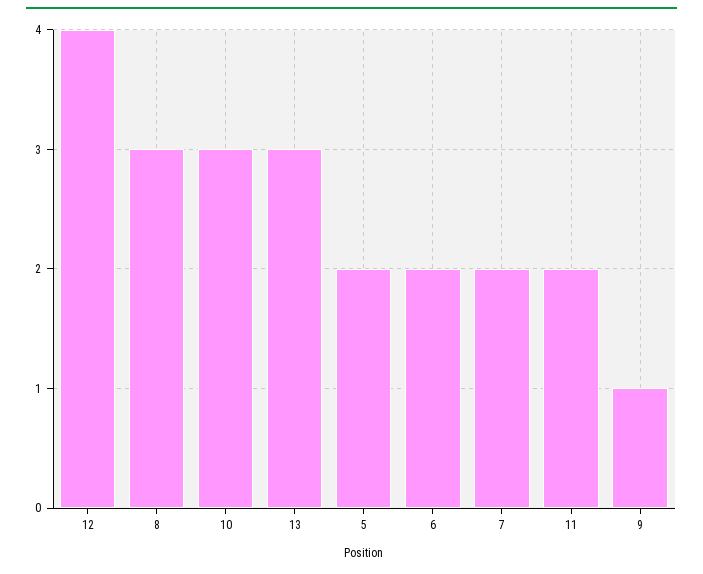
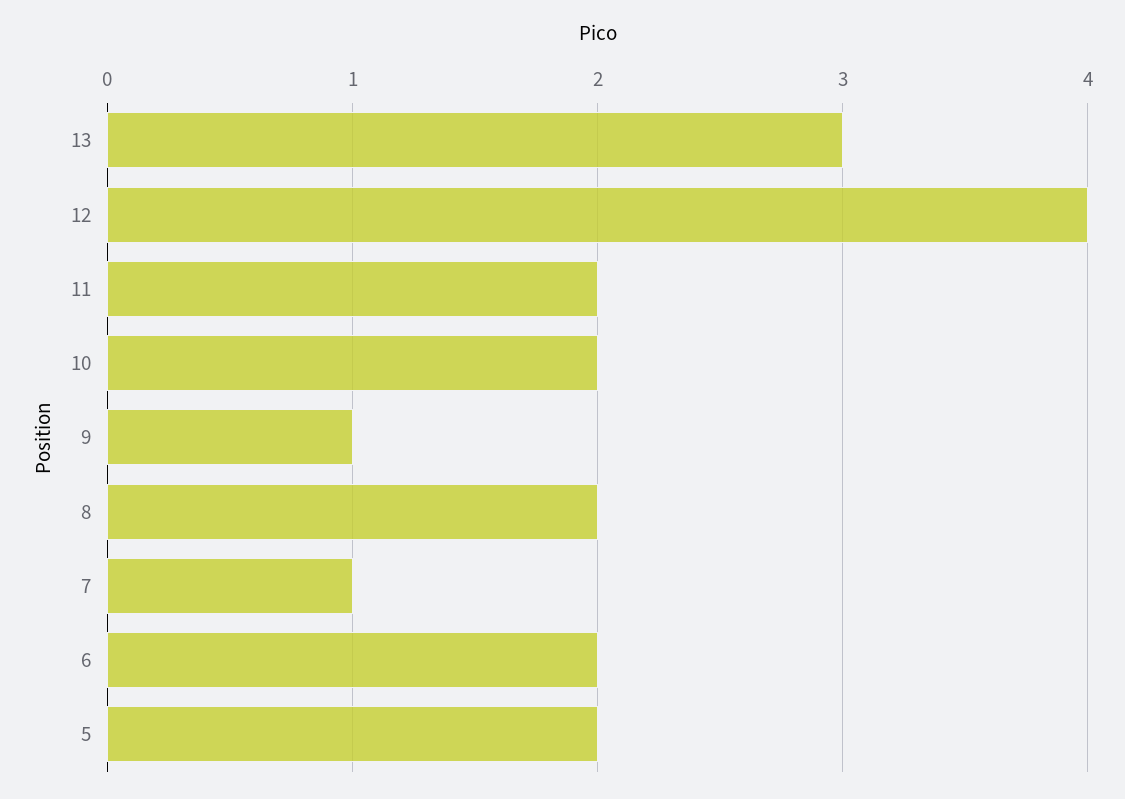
  {
    "12": 4,
-   "8": 3,
+   "8": 2,
-   "10": 3,
+   "10": 2,
    "13": 3,
    "5": 2,
    "6": 2,
-   "7": 2,
+   "7": 1,
    "11": 2,
    "9": 1
  }

